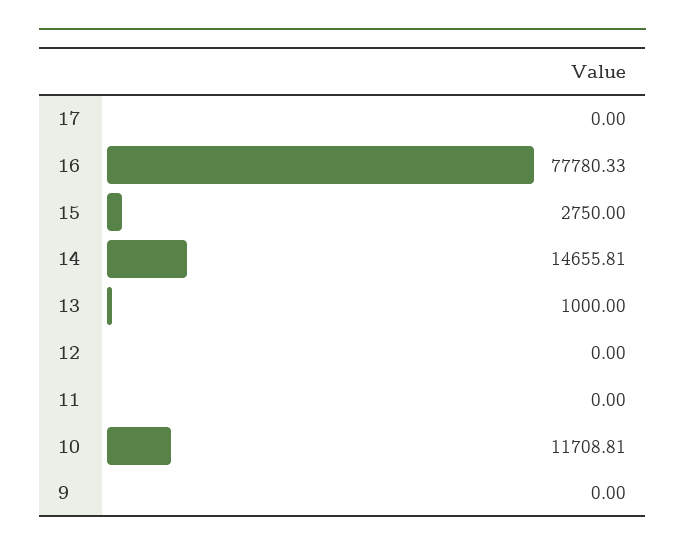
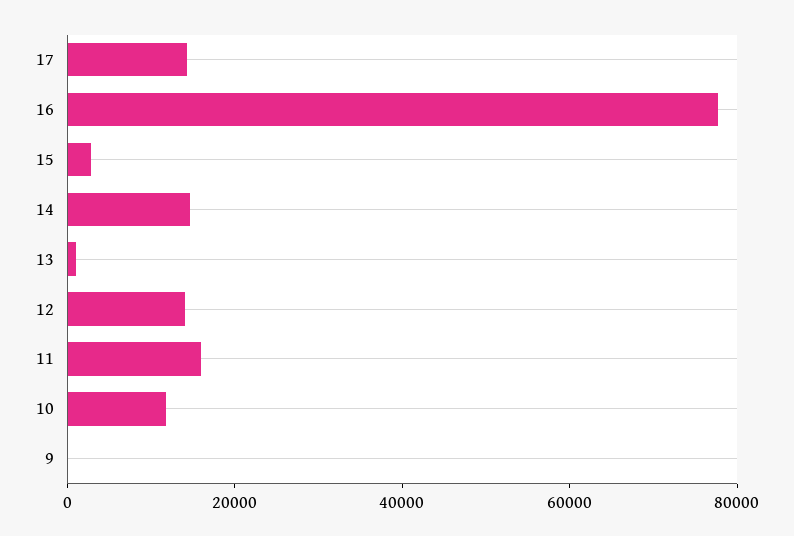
  {
-   "17": 0,
+   "17": 15000,
    "16": 77780.33,
    "15": 2750,
    "14": 14655.81,
    "13": 1000,
-   "12": 0,
+   "12": 15000,
-   "11": 0,
+   "11": 15000,
    "10": 11708.81,
    "9": 0
  }

